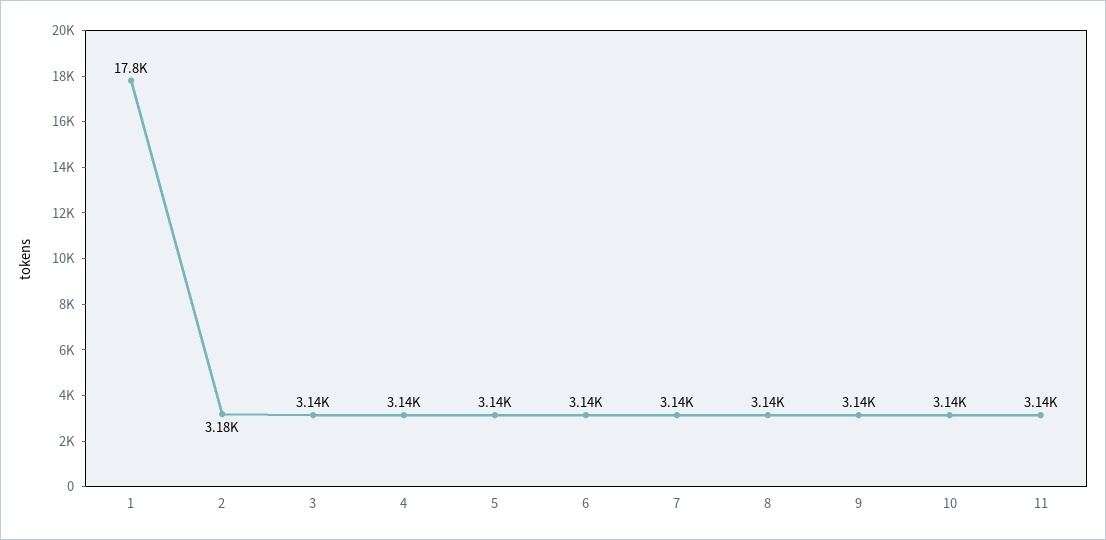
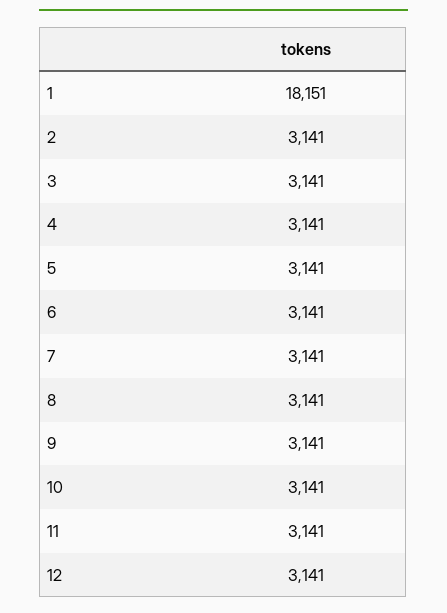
  {
-   "1": 17800,
+   "1": 18151,
-   "2": 3180,
+   "2": 3141,
    "3": 3141,
    "4": 3141,
    "5": 3141,
    "6": 3141,
    "7": 3141,
    "8": 3141,
    "9": 3141,
    "10": 3141,
-   "11": 3141
+   "11": 3141,
+   "12": 3141
  }

